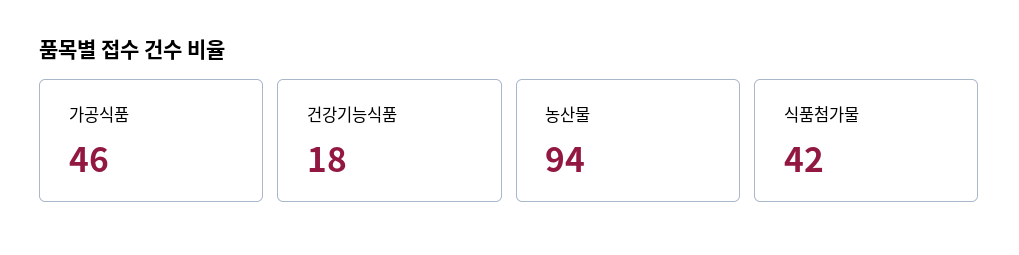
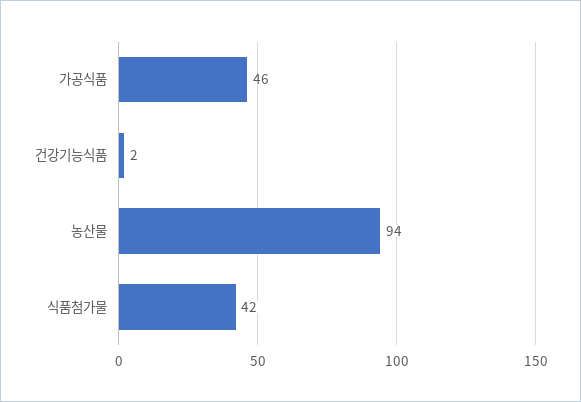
  {
    "가공식품": 46,
-   "건강기능식품": 18,
+   "건강기능식품": 2,
    "농산물": 94,
    "식품첨가물": 42
  }

